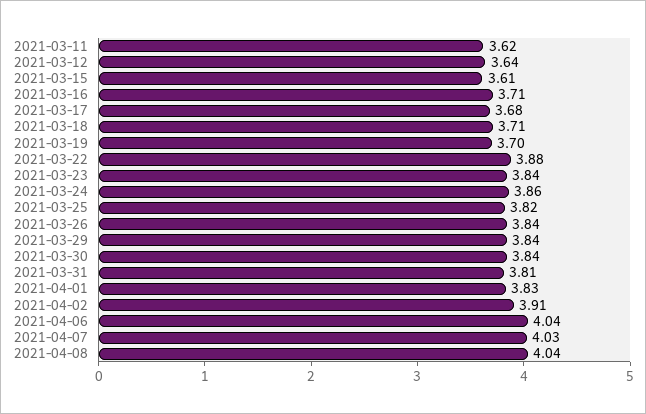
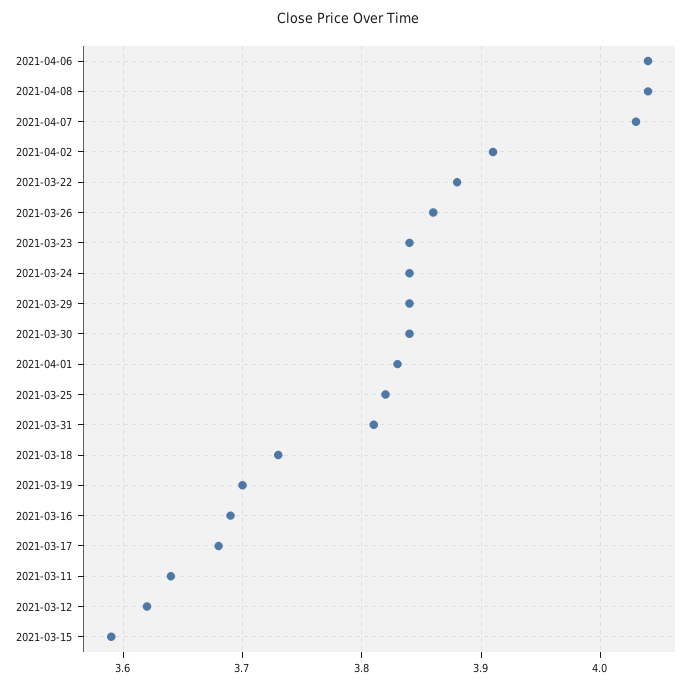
  {
-   "2021-03-11": 3.62,
+   "2021-03-11": 3.64,
-   "2021-03-12": 3.64,
+   "2021-03-12": 3.62,
-   "2021-03-15": 3.61,
+   "2021-03-15": 3.59,
-   "2021-03-16": 3.71,
+   "2021-03-16": 3.69,
    "2021-03-17": 3.68,
-   "2021-03-18": 3.71,
+   "2021-03-18": 3.73,
    "2021-03-19": 3.7,
    "2021-03-22": 3.88,
    "2021-03-23": 3.84,
-   "2021-03-24": 3.86,
+   "2021-03-24": 3.84,
    "2021-03-25": 3.82,
-   "2021-03-26": 3.84,
+   "2021-03-26": 3.86,
    "2021-03-29": 3.84,
    "2021-03-30": 3.84,
    "2021-03-31": 3.81,
    "2021-04-01": 3.83,
    "2021-04-02": 3.91,
    "2021-04-06": 4.04,
    "2021-04-07": 4.03,
    "2021-04-08": 4.04
  }

